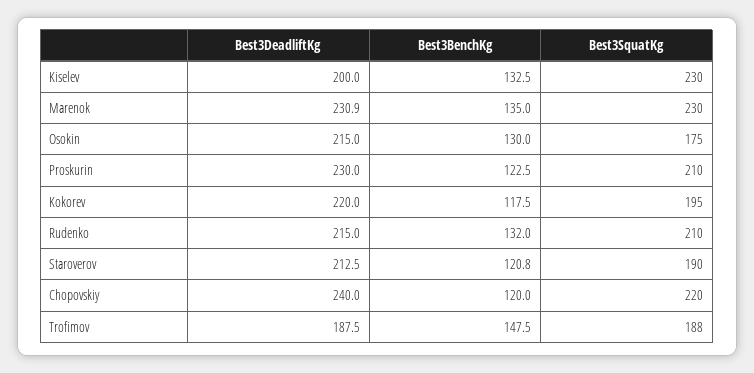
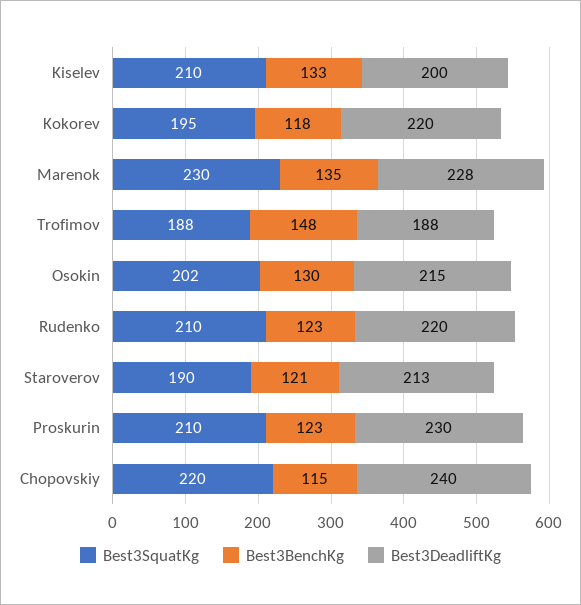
  {
    "Best3DeadliftKg": {
      "Kiselev": 200,
-     "Marenok": 230.9,
+     "Marenok": 228,
      "Osokin": 215,
      "Proskurin": 230,
      "Kokorev": 220,
-     "Rudenko": 215,
+     "Rudenko": 220,
      "Staroverov": 212.5,
      "Chopovskiy": 240,
      "Trofimov": 187.5
    },
    "Best3BenchKg": {
      "Kiselev": 132.5,
      "Marenok": 135,
      "Osokin": 130,
      "Proskurin": 122.5,
      "Kokorev": 117.5,
-     "Rudenko": 132,
+     "Rudenko": 123,
      "Staroverov": 120.8,
-     "Chopovskiy": 120,
+     "Chopovskiy": 115,
      "Trofimov": 147.5
    },
    "Best3SquatKg": {
-     "Kiselev": 230,
+     "Kiselev": 210,
      "Marenok": 230,
-     "Osokin": 175,
+     "Osokin": 202,
      "Proskurin": 210,
      "Kokorev": 195,
      "Rudenko": 210,
      "Staroverov": 190,
      "Chopovskiy": 220,
      "Trofimov": 188
    }
  }

